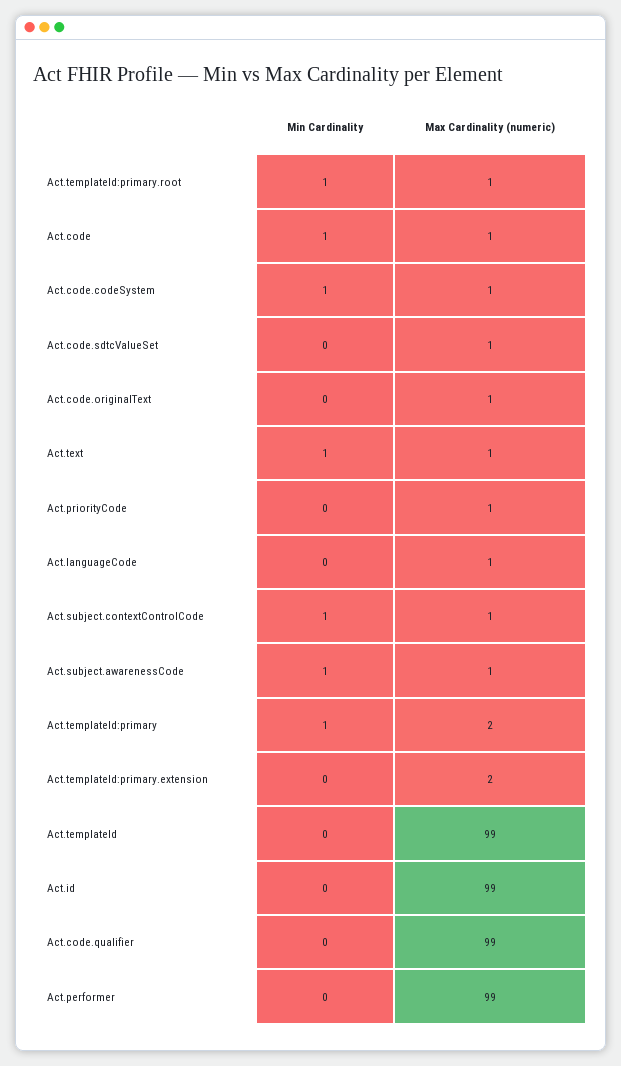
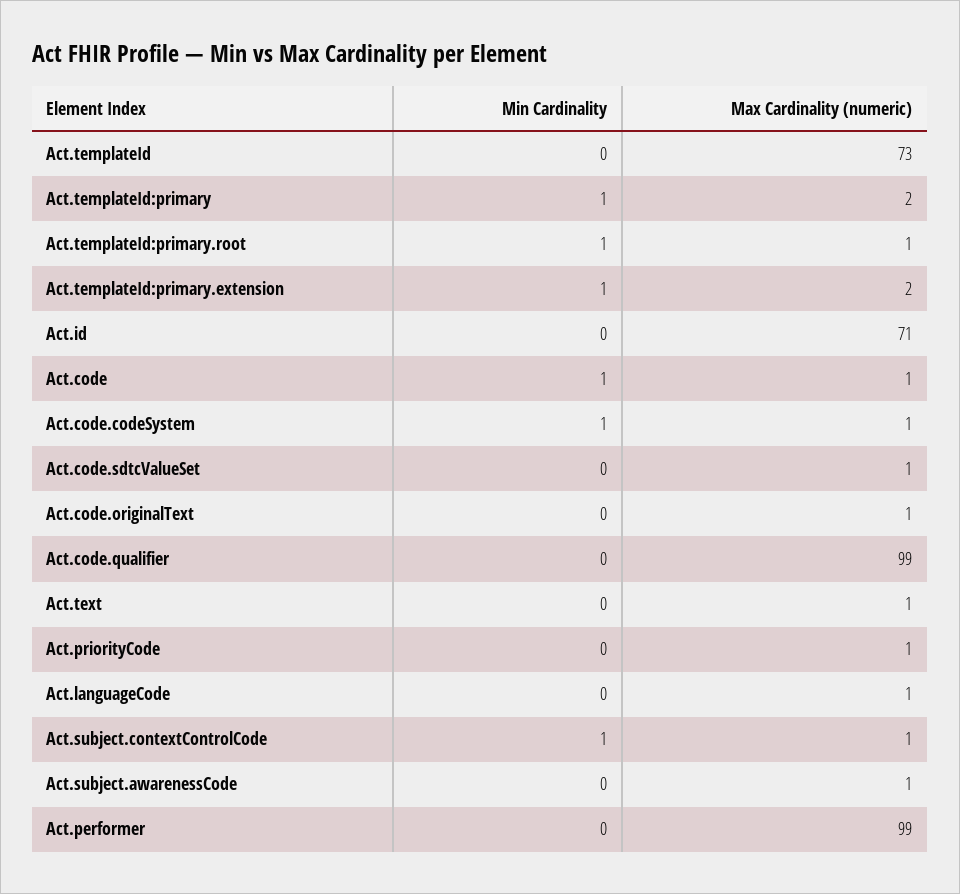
  {
    "Min Cardinality": {
      "Act.templateId:primary.root": 1,
      "Act.code": 1,
      "Act.code.codeSystem": 1,
      "Act.code.sdtcValueSet": 0,
      "Act.code.originalText": 0,
-     "Act.text": 1,
+     "Act.text": 0,
      "Act.priorityCode": 0,
      "Act.languageCode": 0,
      "Act.subject.contextControlCode": 1,
-     "Act.subject.awarenessCode": 1,
+     "Act.subject.awarenessCode": 0,
      "Act.templateId:primary": 1,
-     "Act.templateId:primary.extension": 0,
+     "Act.templateId:primary.extension": 1,
      "Act.templateId": 0,
      "Act.id": 0,
      "Act.code.qualifier": 0,
      "Act.performer": 0
    },
    "Max Cardinality (numeric)": {
      "Act.templateId:primary.root": 1,
      "Act.code": 1,
      "Act.code.codeSystem": 1,
      "Act.code.sdtcValueSet": 1,
      "Act.code.originalText": 1,
      "Act.text": 1,
      "Act.priorityCode": 1,
      "Act.languageCode": 1,
      "Act.subject.contextControlCode": 1,
      "Act.subject.awarenessCode": 1,
      "Act.templateId:primary": 2,
      "Act.templateId:primary.extension": 2,
-     "Act.templateId": 99,
+     "Act.templateId": 73,
-     "Act.id": 99,
+     "Act.id": 71,
      "Act.code.qualifier": 99,
      "Act.performer": 99
    }
  }

